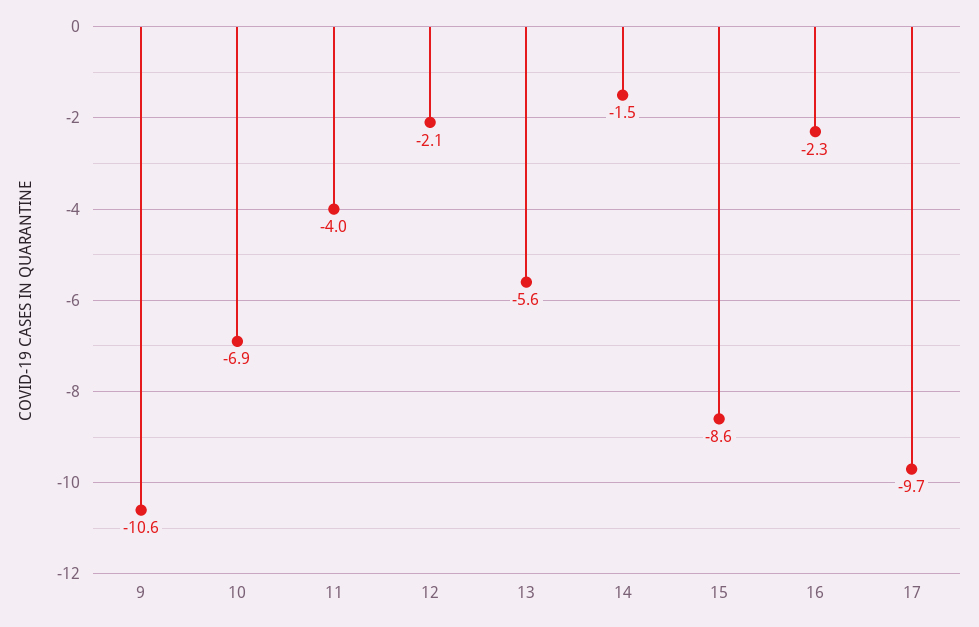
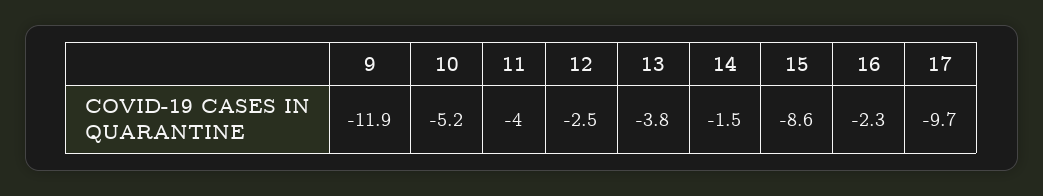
  {
-   "9": -10.6,
+   "9": -11.9,
-   "10": -6.9,
+   "10": -5.2,
    "11": -4,
-   "12": -2.1,
+   "12": -2.5,
-   "13": -5.6,
+   "13": -3.8,
    "14": -1.5,
    "15": -8.6,
    "16": -2.3,
    "17": -9.7
  }

